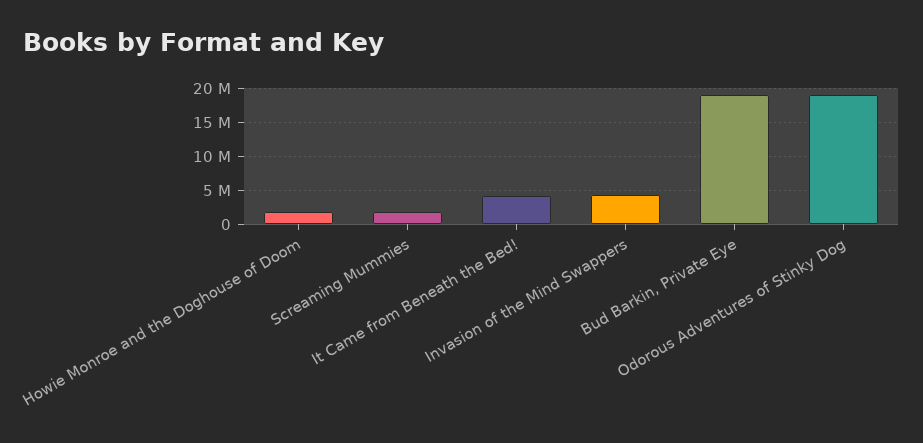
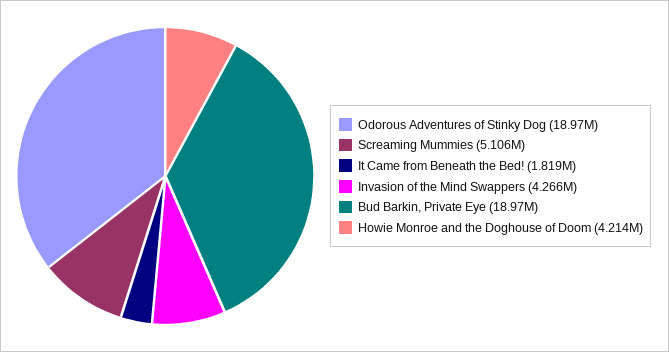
  {
-   "Howie Monroe and the Doghouse of Doom": 2000000,
+   "Howie Monroe and the Doghouse of Doom": 4214000,
-   "Screaming Mummies": 2000000,
+   "Screaming Mummies": 5106000,
-   "It Came from Beneath the Bed!": 4000000,
+   "It Came from Beneath the Bed!": 1819000,
    "Invasion of the Mind Swappers": 4266000,
    "Bud Barkin, Private Eye": 18970000,
    "Odorous Adventures of Stinky Dog": 18970000
  }

